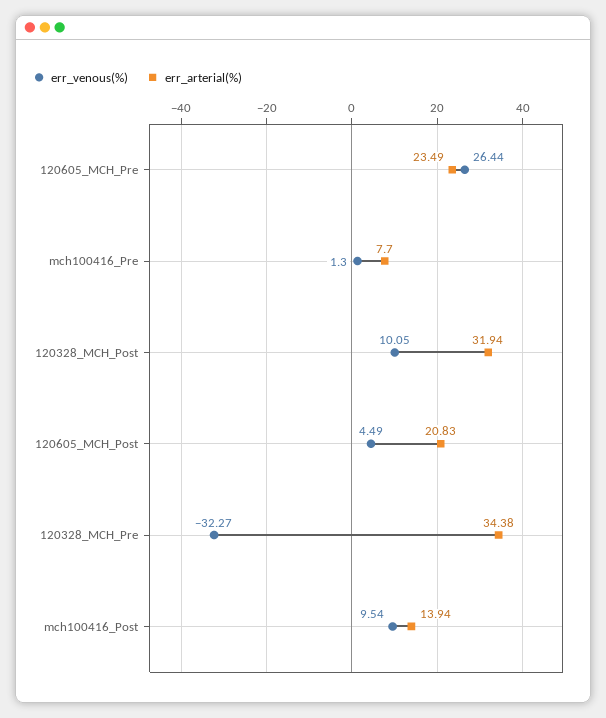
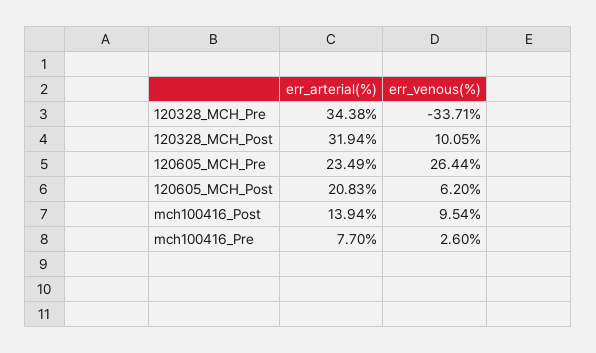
  {
    "err_venous(%)": {
      "120605_MCH_Pre": 26.44,
-     "mch100416_Pre": 1.3,
+     "mch100416_Pre": 2.6,
      "120328_MCH_Post": 10.05,
-     "120605_MCH_Post": 4.49,
+     "120605_MCH_Post": 6.2,
-     "120328_MCH_Pre": -32.27,
+     "120328_MCH_Pre": -33.71,
      "mch100416_Post": 9.54
    },
    "err_arterial(%)": {
      "120605_MCH_Pre": 23.49,
      "mch100416_Pre": 7.7,
      "120328_MCH_Post": 31.94,
      "120605_MCH_Post": 20.83,
      "120328_MCH_Pre": 34.38,
      "mch100416_Post": 13.94
    }
  }

